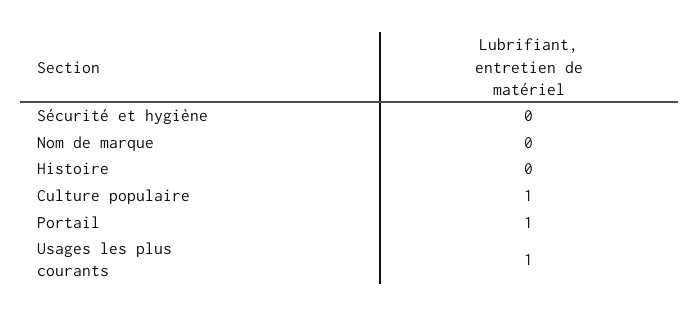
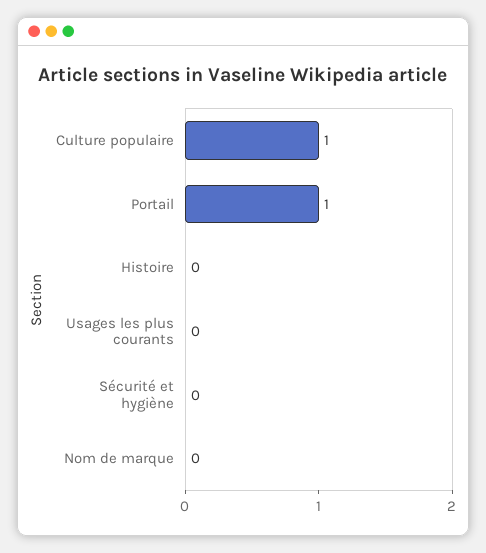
  {
    "Sécurité et hygiène": 0,
    "Nom de marque": 0,
    "Histoire": 0,
    "Culture populaire": 1,
    "Portail": 1,
-   "Usages les plus courants": 1
+   "Usages les plus courants": 0
  }

